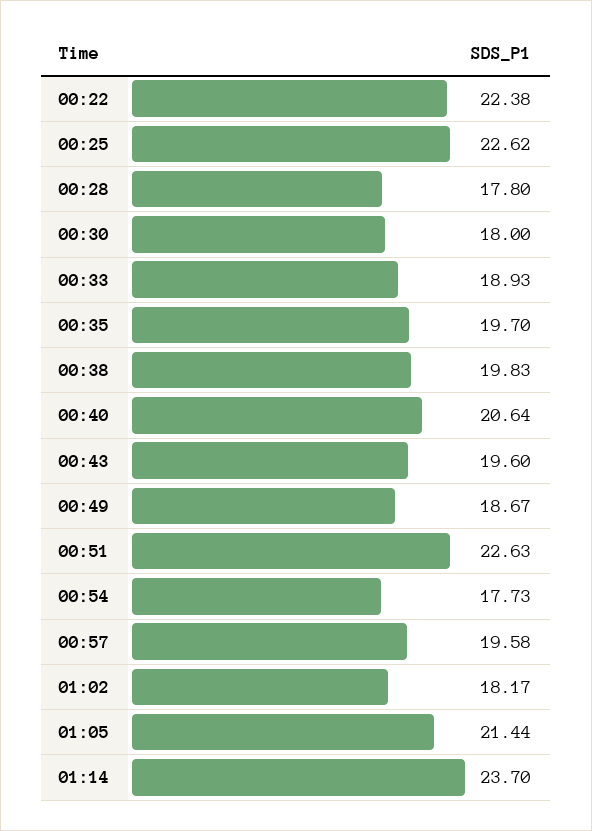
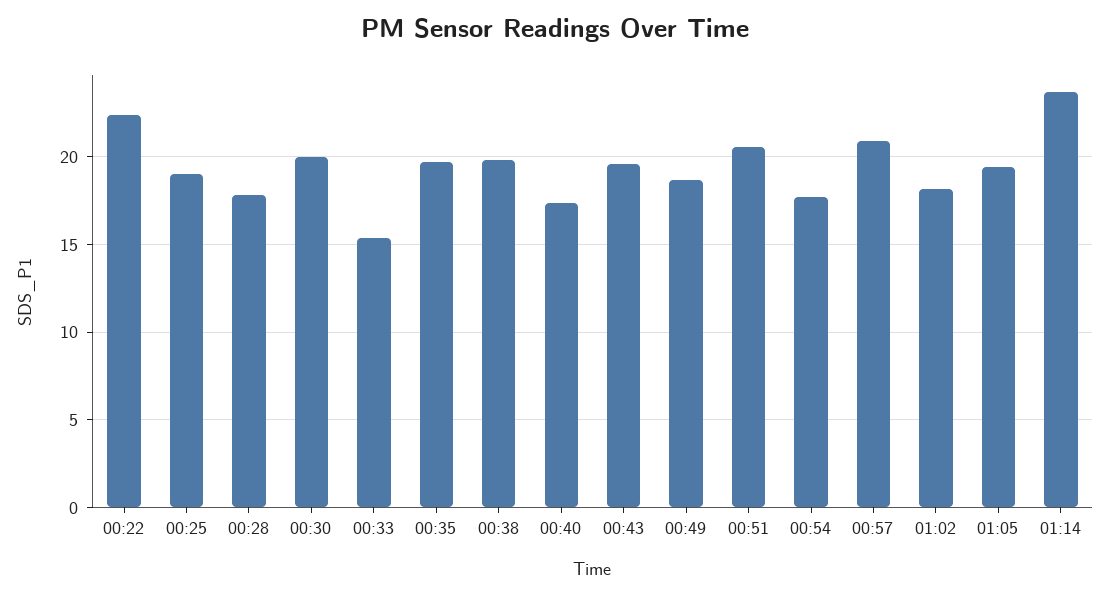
  {
    "00:22": 22.38,
-   "00:25": 22.62,
+   "00:25": 19,
    "00:28": 17.8,
-   "00:30": 18,
+   "00:30": 20,
-   "00:33": 18.93,
+   "00:33": 15.5,
    "00:35": 19.7,
    "00:38": 19.83,
-   "00:40": 20.64,
+   "00:40": 17.5,
    "00:43": 19.6,
    "00:49": 18.67,
-   "00:51": 22.63,
+   "00:51": 20.5,
    "00:54": 17.73,
-   "00:57": 19.58,
+   "00:57": 21,
    "01:02": 18.17,
-   "01:05": 21.44,
+   "01:05": 19.5,
    "01:14": 23.7
  }

